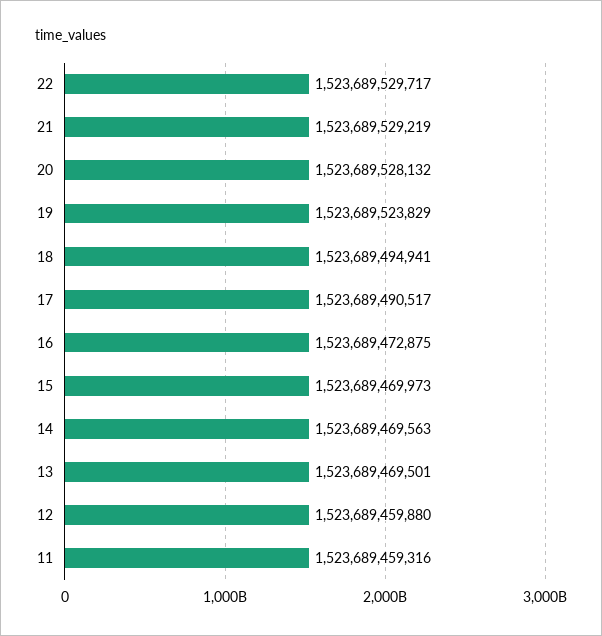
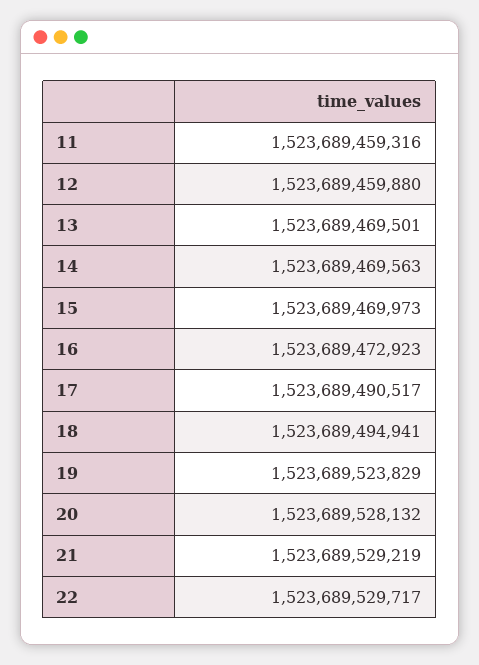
  {
    "22": 1523689529717,
    "21": 1523689529219,
    "20": 1523689528132,
    "19": 1523689523829,
    "18": 1523689494941,
    "17": 1523689490517,
-   "16": 1523689472875,
+   "16": 1523689472923,
    "15": 1523689469973,
    "14": 1523689469563,
    "13": 1523689469501,
    "12": 1523689459880,
    "11": 1523689459316
  }

